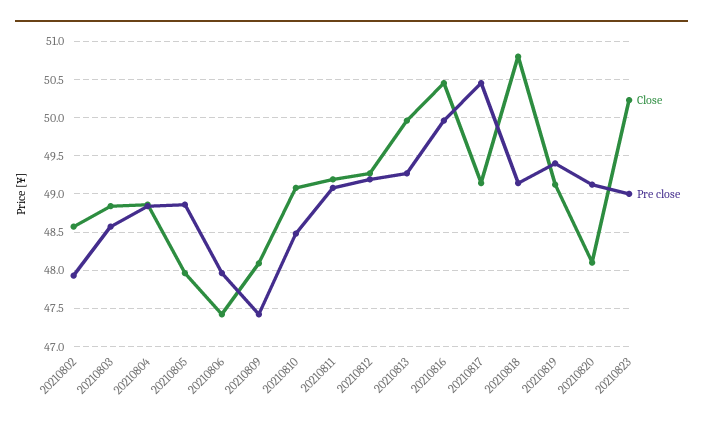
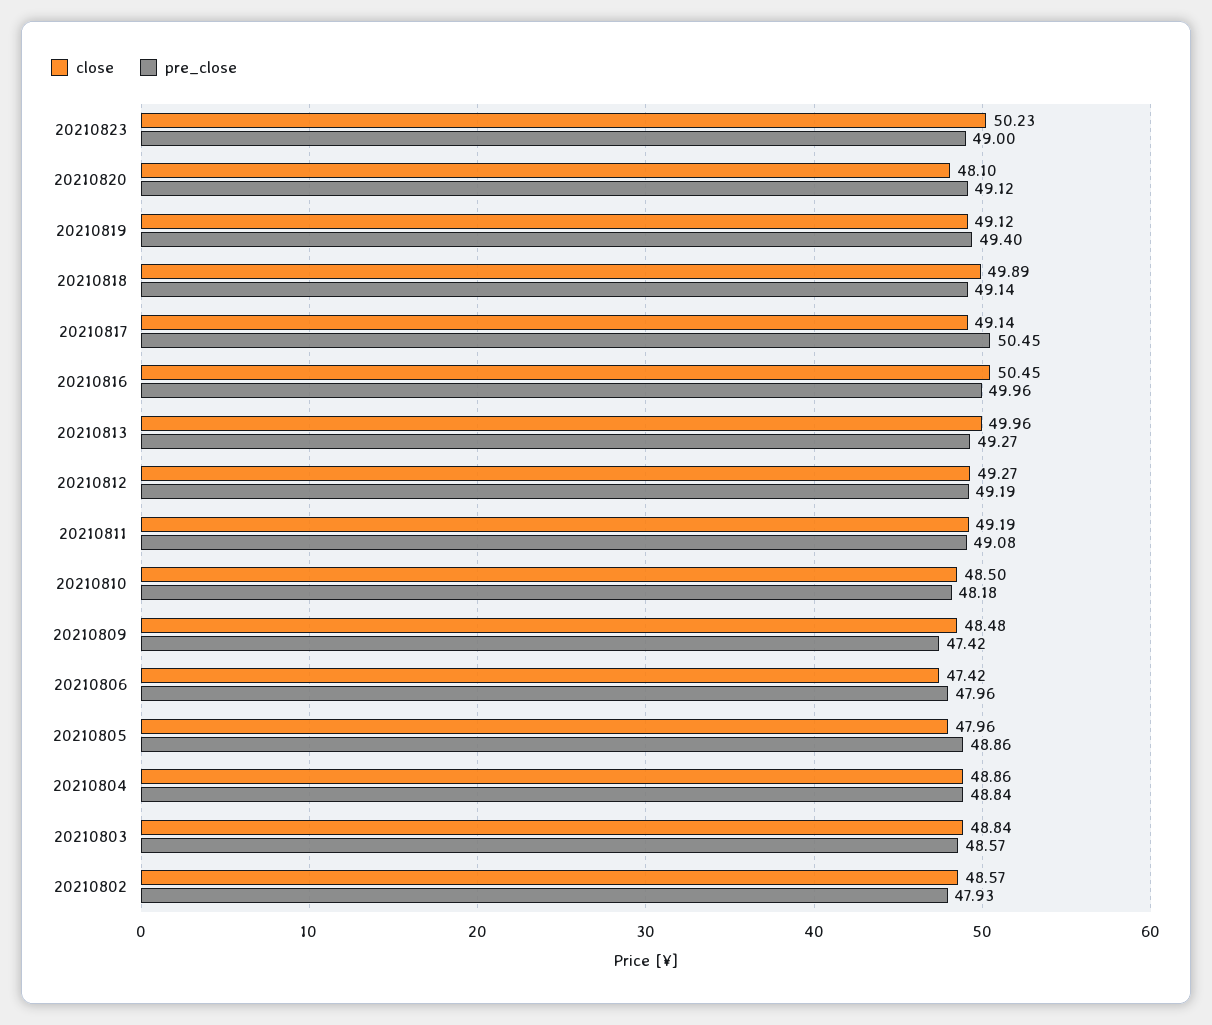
  {
    "Close": {
      "20210802": 48.57,
      "20210803": 48.84,
      "20210804": 48.86,
      "20210805": 47.96,
      "20210806": 47.42,
-     "20210809": 48.1,
+     "20210809": 48.48,
-     "20210810": 49.1,
+     "20210810": 48.5,
      "20210811": 49.19,
      "20210812": 49.27,
      "20210813": 49.96,
      "20210816": 50.45,
      "20210817": 49.14,
-     "20210818": 50.8,
+     "20210818": 49.89,
      "20210819": 49.12,
      "20210820": 48.1,
      "20210823": 50.23
    },
    "Pre close": {
      "20210802": 47.93,
      "20210803": 48.57,
      "20210804": 48.84,
      "20210805": 48.86,
      "20210806": 47.96,
      "20210809": 47.42,
-     "20210810": 48.5,
+     "20210810": 48.18,
      "20210811": 49.08,
      "20210812": 49.19,
      "20210813": 49.27,
      "20210816": 49.96,
      "20210817": 50.45,
      "20210818": 49.14,
      "20210819": 49.4,
      "20210820": 49.12,
      "20210823": 49
    }
  }

